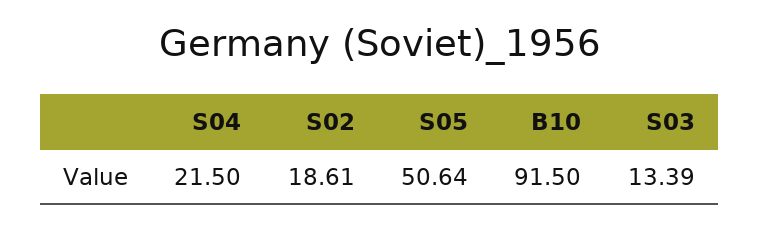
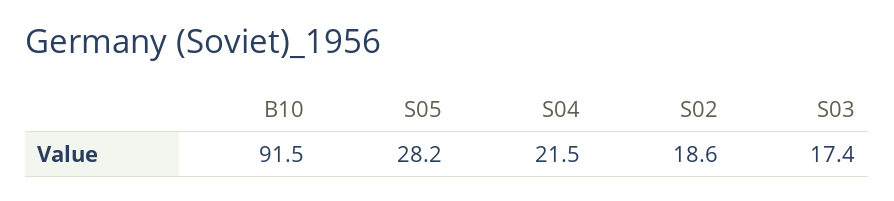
  {
    "S04": 21.5,
    "S02": 18.61,
-   "S05": 50.64,
+   "S05": 28.2,
    "B10": 91.5,
-   "S03": 13.39
+   "S03": 17.4
  }

